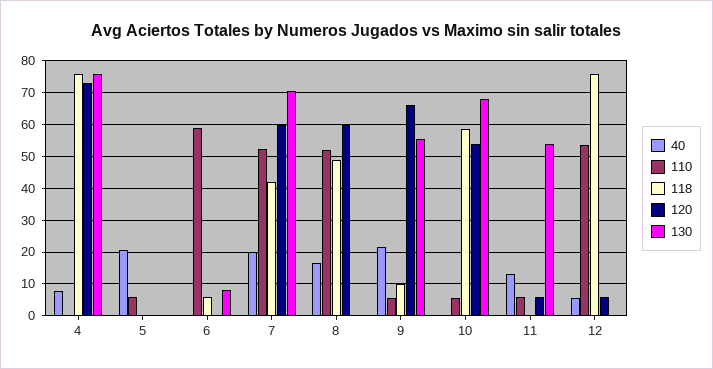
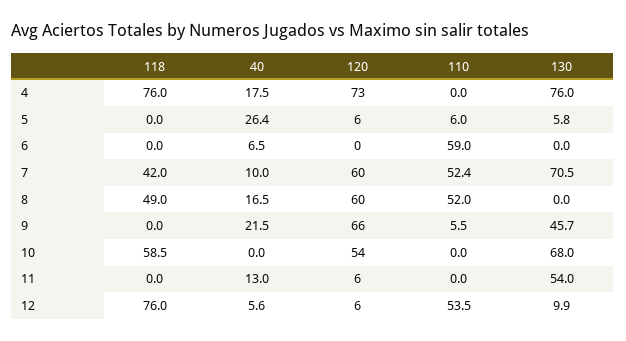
  {
    "40": {
-     "4": 8,
+     "4": 17.5,
-     "5": 20,
+     "5": 26.4,
-     "6": 0,
+     "6": 6.5,
-     "7": 20,
+     "7": 10,
      "8": 16.5,
      "9": 21.5,
      "10": 0,
      "11": 13,
      "12": 5.6
    },
    "110": {
      "4": 0,
      "5": 6,
      "6": 59,
      "7": 52.4,
      "8": 52,
      "9": 5.5,
-     "10": 6,
+     "10": 0,
-     "11": 6,
+     "11": 0,
      "12": 53.5
    },
    "118": {
      "4": 76,
      "5": 0,
-     "6": 6,
+     "6": 0,
      "7": 42,
      "8": 49,
-     "9": 10,
+     "9": 0,
      "10": 58.5,
      "11": 0,
      "12": 76
    },
    "120": {
      "4": 73,
-     "5": 0,
+     "5": 6,
      "6": 0,
      "7": 60,
      "8": 60,
      "9": 66,
      "10": 54,
      "11": 6,
      "12": 6
    },
    "130": {
      "4": 76,
-     "5": 0,
+     "5": 5.8,
-     "6": 8,
+     "6": 0,
      "7": 70.5,
      "8": 0,
-     "9": 56,
+     "9": 45.7,
      "10": 68,
      "11": 54,
-     "12": 0
+     "12": 9.9
    }
  }

